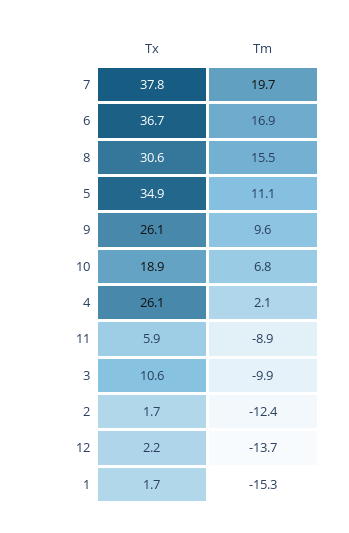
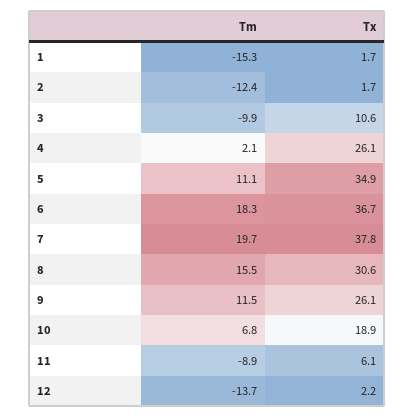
  {
    "Tx": {
      "7": 37.8,
      "6": 36.7,
      "8": 30.6,
      "5": 34.9,
      "9": 26.1,
      "10": 18.9,
      "4": 26.1,
-     "11": 5.9,
+     "11": 6.1,
      "3": 10.6,
      "2": 1.7,
      "12": 2.2,
      "1": 1.7
    },
    "Tm": {
      "7": 19.7,
-     "6": 16.9,
+     "6": 18.3,
      "8": 15.5,
      "5": 11.1,
-     "9": 9.6,
+     "9": 11.5,
      "10": 6.8,
      "4": 2.1,
      "11": -8.9,
      "3": -9.9,
      "2": -12.4,
      "12": -13.7,
      "1": -15.3
    }
  }

